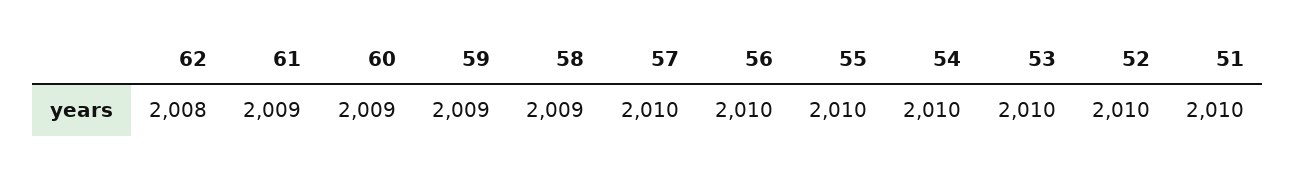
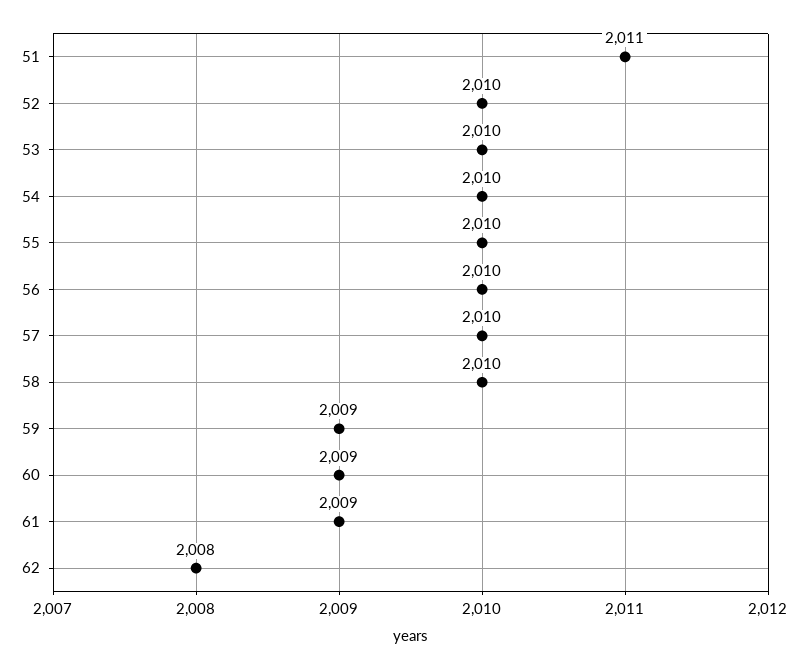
  {
    "62": 2008,
    "61": 2009,
    "60": 2009,
    "59": 2009,
-   "58": 2009,
+   "58": 2010,
    "57": 2010,
    "56": 2010,
    "55": 2010,
    "54": 2010,
    "53": 2010,
    "52": 2010,
-   "51": 2010
+   "51": 2011
  }

